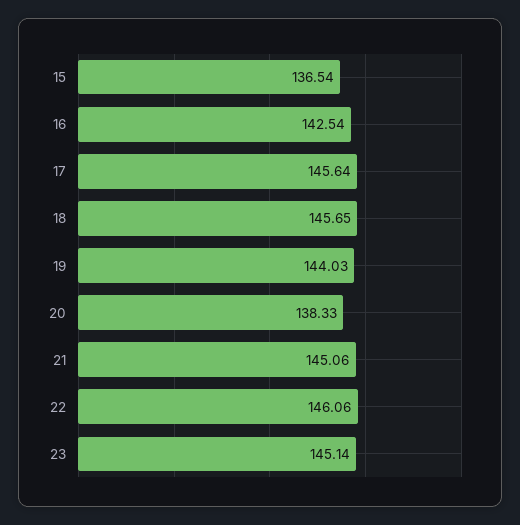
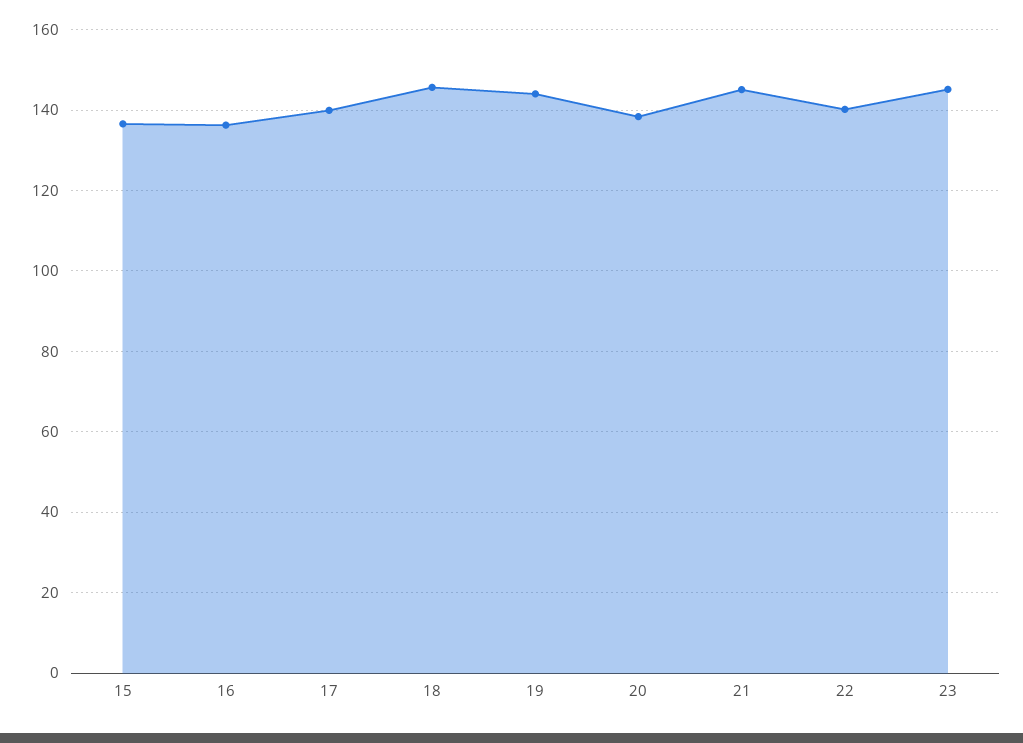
  {
    "15": 136.54,
-   "16": 142.54,
+   "16": 136,
-   "17": 145.64,
+   "17": 140,
    "18": 145.65,
    "19": 144.03,
    "20": 138.33,
    "21": 145.06,
-   "22": 146.06,
+   "22": 140,
    "23": 145.14
  }

